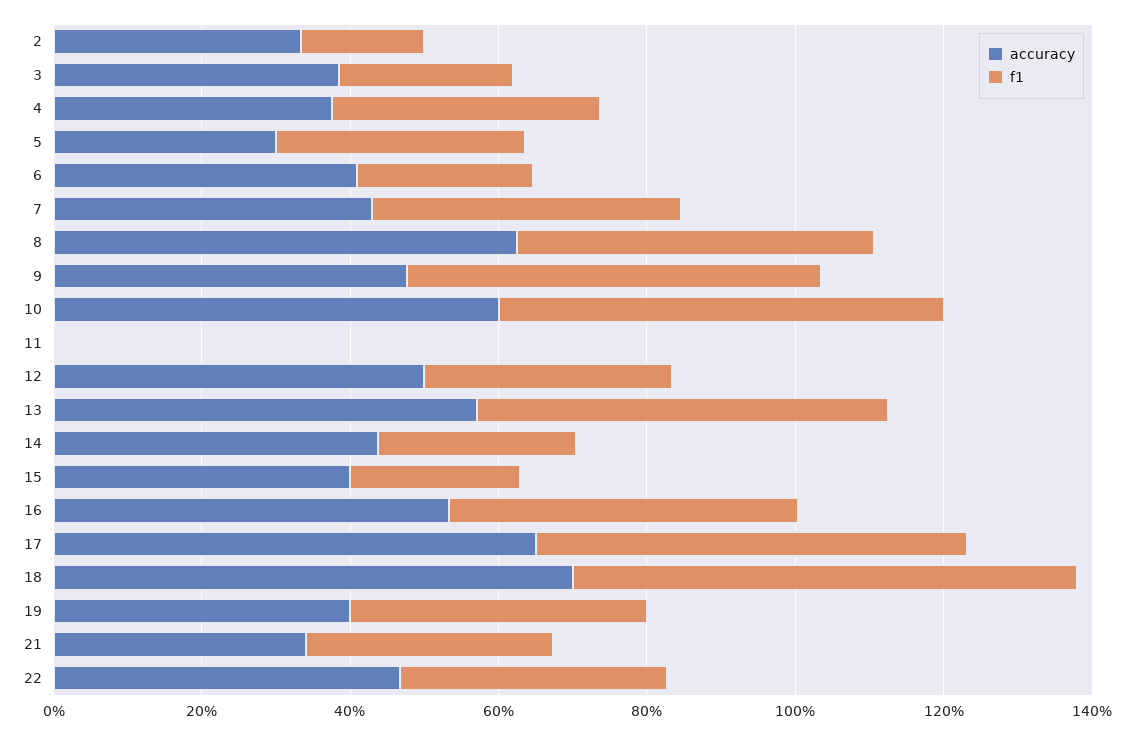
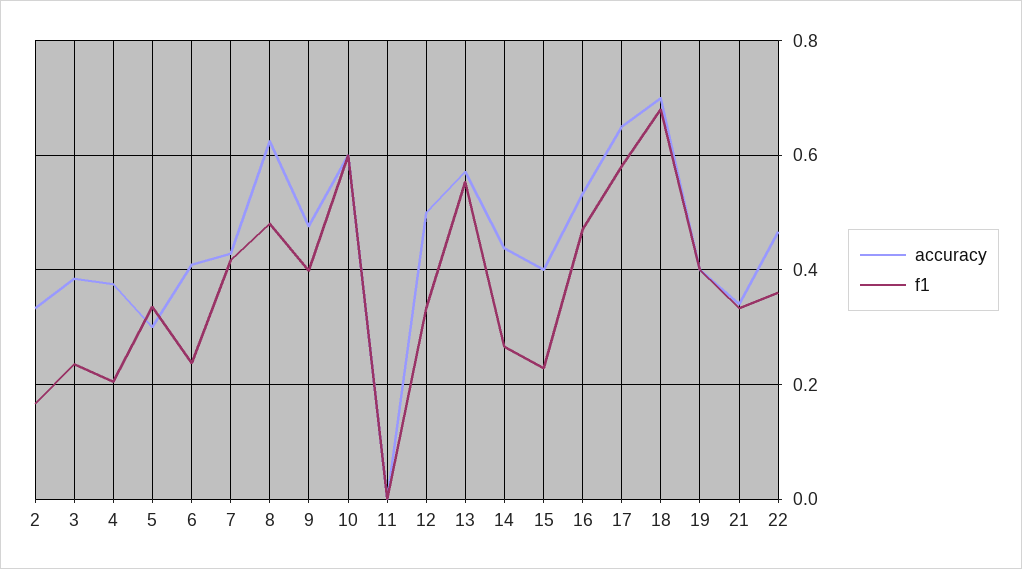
  {
    "accuracy": {
      "2": 0.34,
      "3": 0.38,
      "4": 0.38,
      "5": 0.3,
      "6": 0.4,
      "7": 0.42,
      "8": 0.62,
      "9": 0.48,
      "10": 0.6,
      "11": 0,
      "12": 0.5,
      "13": 0.58,
      "14": 0.44,
      "15": 0.4,
      "16": 0.54,
      "17": 0.66,
      "18": 0.7,
      "19": 0.4,
      "21": 0.34,
      "22": 0.46
    },
    "f1": {
      "2": 0.16,
      "3": 0.24,
-     "4": 0.35,
+     "4": 0.2,
      "5": 0.34,
      "6": 0.24,
      "7": 0.42,
      "8": 0.48,
-     "9": 0.55,
+     "9": 0.4,
      "10": 0.6,
      "11": 0,
      "12": 0.34,
      "13": 0.56,
      "14": 0.26,
      "15": 0.22,
      "16": 0.48,
      "17": 0.58,
      "18": 0.68,
      "19": 0.4,
      "21": 0.34,
      "22": 0.36
    }
  }

